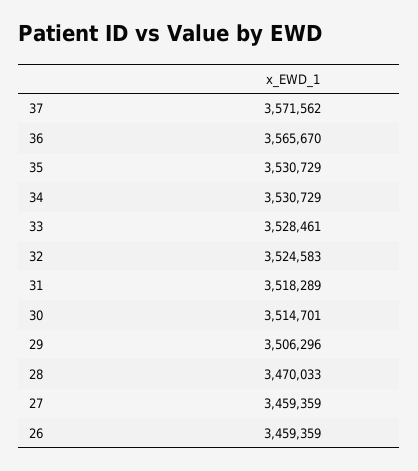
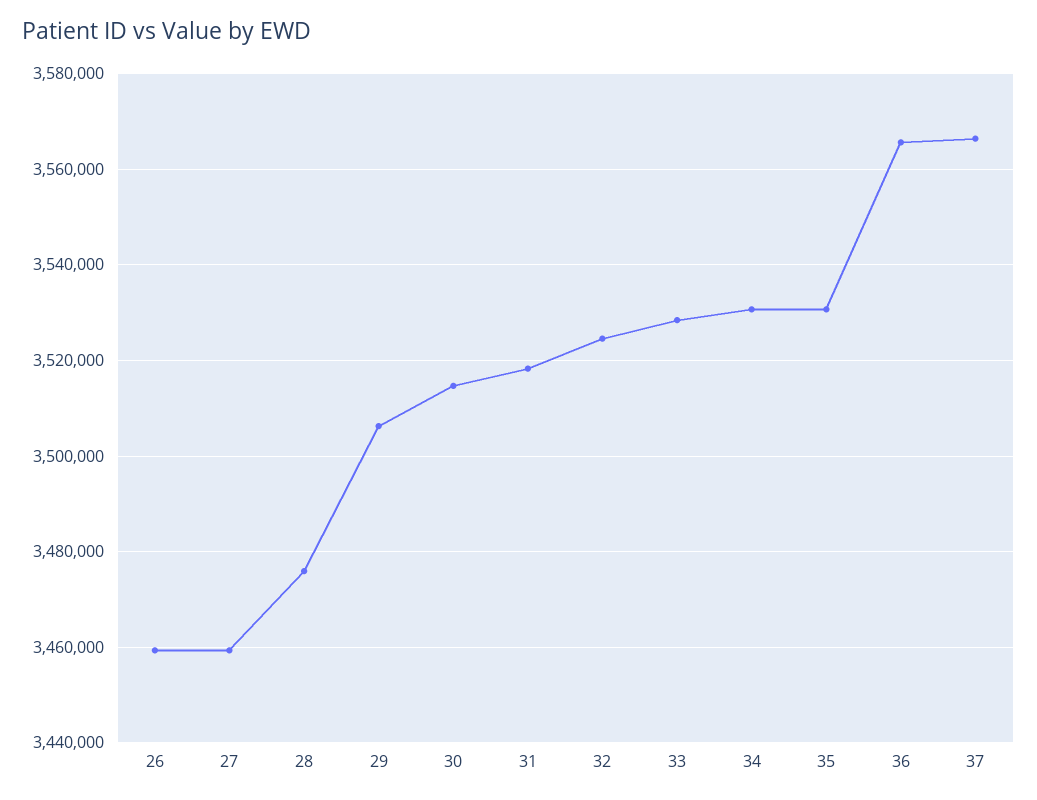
  {
-   "37": 3571562,
+   "37": 3566000,
    "36": 3565670,
    "35": 3530729,
    "34": 3530729,
    "33": 3528461,
    "32": 3524583,
    "31": 3518289,
    "30": 3514701,
    "29": 3506296,
-   "28": 3470033,
+   "28": 3476000,
    "27": 3459359,
    "26": 3459359
  }

